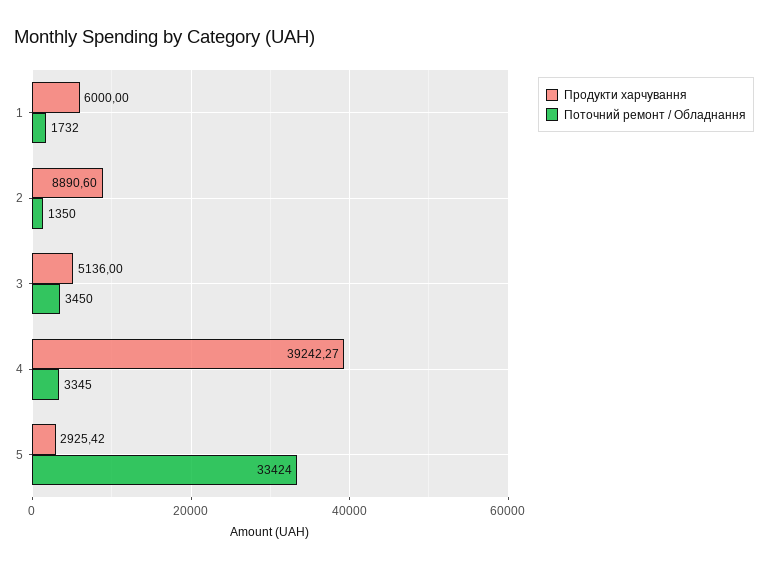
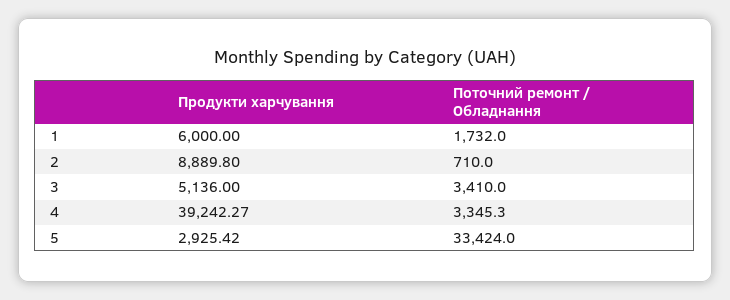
  {
    "Продукти харчування": {
      "1": 6000,
-     "2": 8890.6,
+     "2": 8889.8,
      "3": 5136,
      "4": 39242.27,
      "5": 2925.42
    },
    "Поточний ремонт / Обладнання": {
      "1": 1732,
-     "2": 1350,
+     "2": 710,
-     "3": 3450,
+     "3": 3410,
-     "4": 3345,
+     "4": 3345.3,
      "5": 33424
    }
  }

